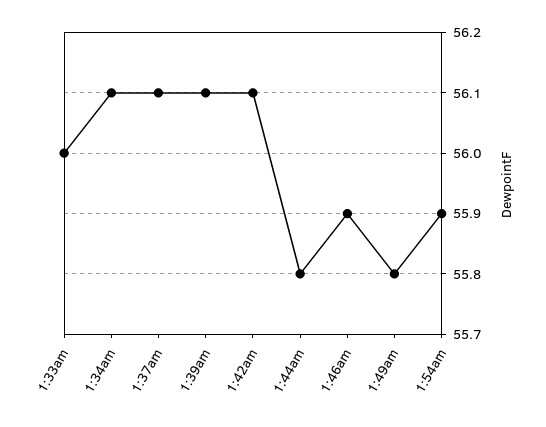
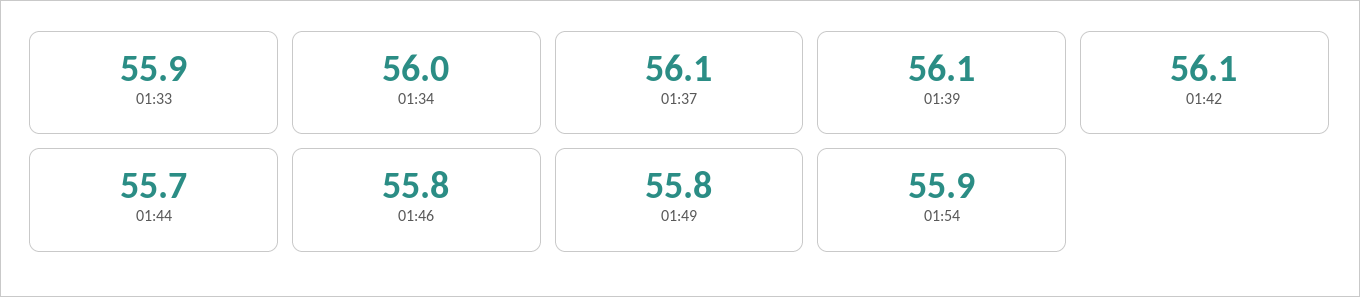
  {
-   "1:33am": 56,
+   "1:33am": 55.9,
-   "1:34am": 56.1,
+   "1:34am": 56,
    "1:37am": 56.1,
    "1:39am": 56.1,
    "1:42am": 56.1,
-   "1:44am": 55.8,
+   "1:44am": 55.7,
-   "1:46am": 55.9,
+   "1:46am": 55.8,
    "1:49am": 55.8,
    "1:54am": 55.9
  }

